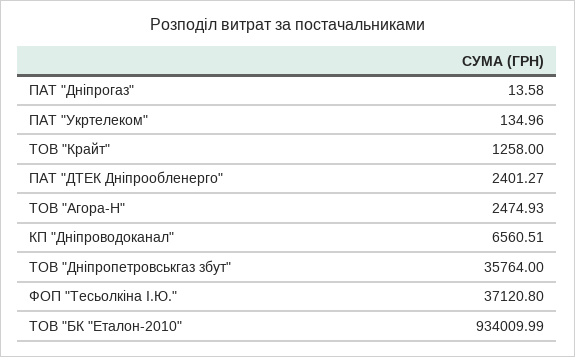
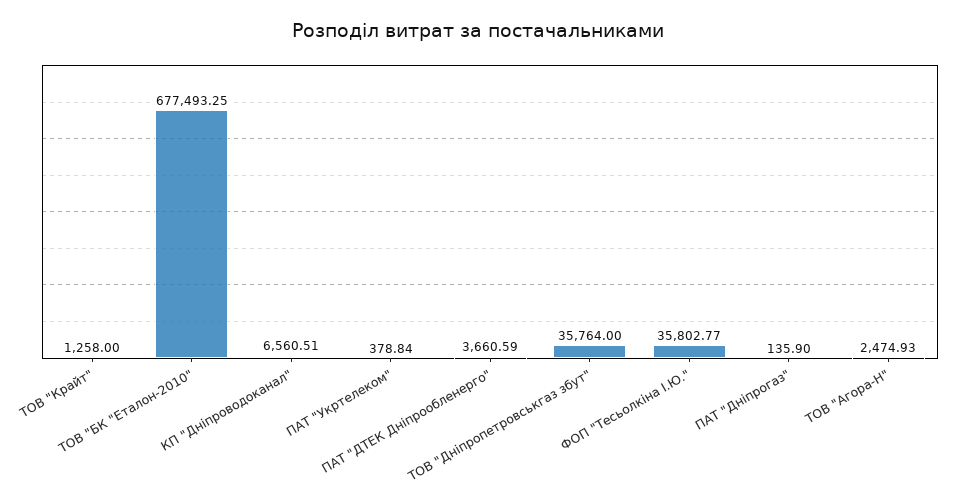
  {
-   "ПАТ \"Дніпрогаз\"": 13.58,
+   "ПАТ \"Дніпрогаз\"": 135.9,
-   "ПАТ \"Укртелеком\"": 134.96,
+   "ПАТ \"Укртелеком\"": 378.84,
    "ТОВ \"Крайт\"": 1258,
-   "ПАТ \"ДТЕК Дніпрообленерго\"": 2401.27,
+   "ПАТ \"ДТЕК Дніпрообленерго\"": 3660.59,
    "ТОВ \"Агора-Н\"": 2474.93,
    "КП \"Дніпроводоканал\"": 6560.51,
    "ТОВ \"Дніпропетровськгаз збут\"": 35764,
-   "ФОП \"Тесьолкіна І.Ю.\"": 37120.8,
+   "ФОП \"Тесьолкіна І.Ю.\"": 35802.77,
-   "ТОВ \"БК \"Еталон-2010\"": 934009.99
+   "ТОВ \"БК \"Еталон-2010\"": 677493.25
  }

